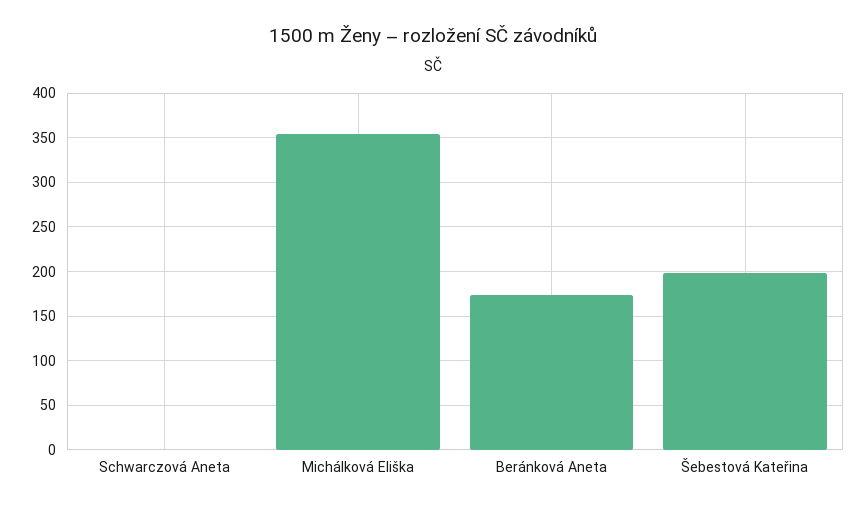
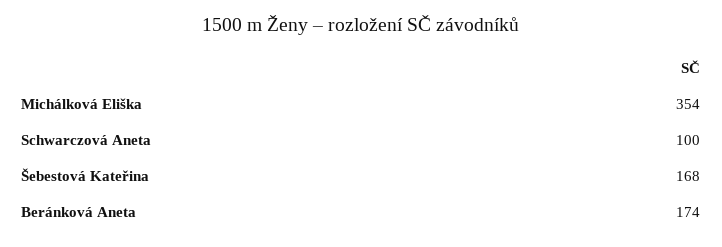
  {
-   "Schwarczová Aneta": 0,
+   "Schwarczová Aneta": 100,
    "Michálková Eliška": 354,
    "Beránková Aneta": 174,
-   "Šebestová Kateřina": 200
+   "Šebestová Kateřina": 168
  }

